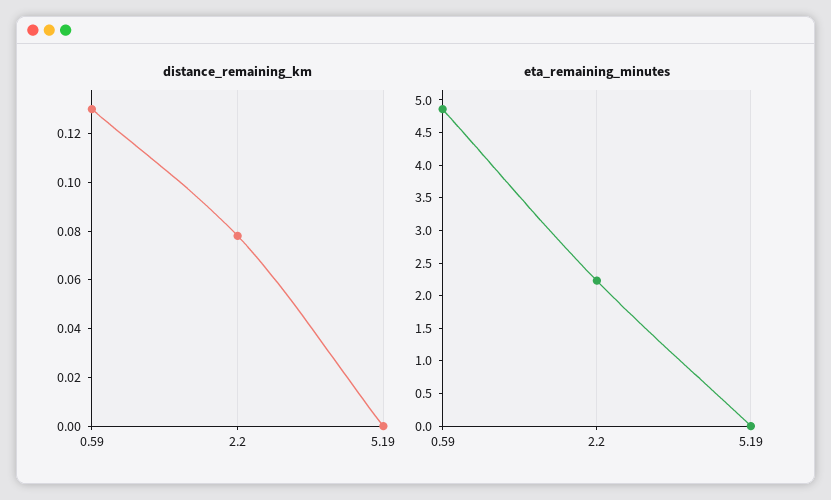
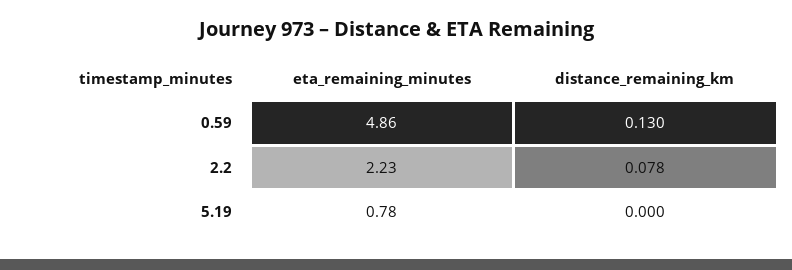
  {
    "distance_remaining_km": {
      "0.59": 0.13,
      "2.2": 0.078,
      "5.19": 0
    },
    "eta_remaining_minutes": {
      "0.59": 4.86,
      "2.2": 2.23,
-     "5.19": 0
+     "5.19": 0.78
    }
  }

